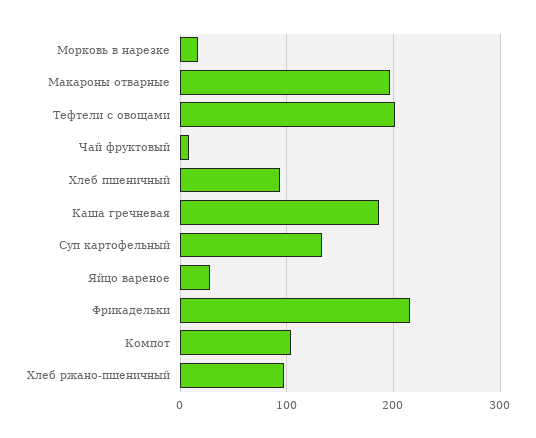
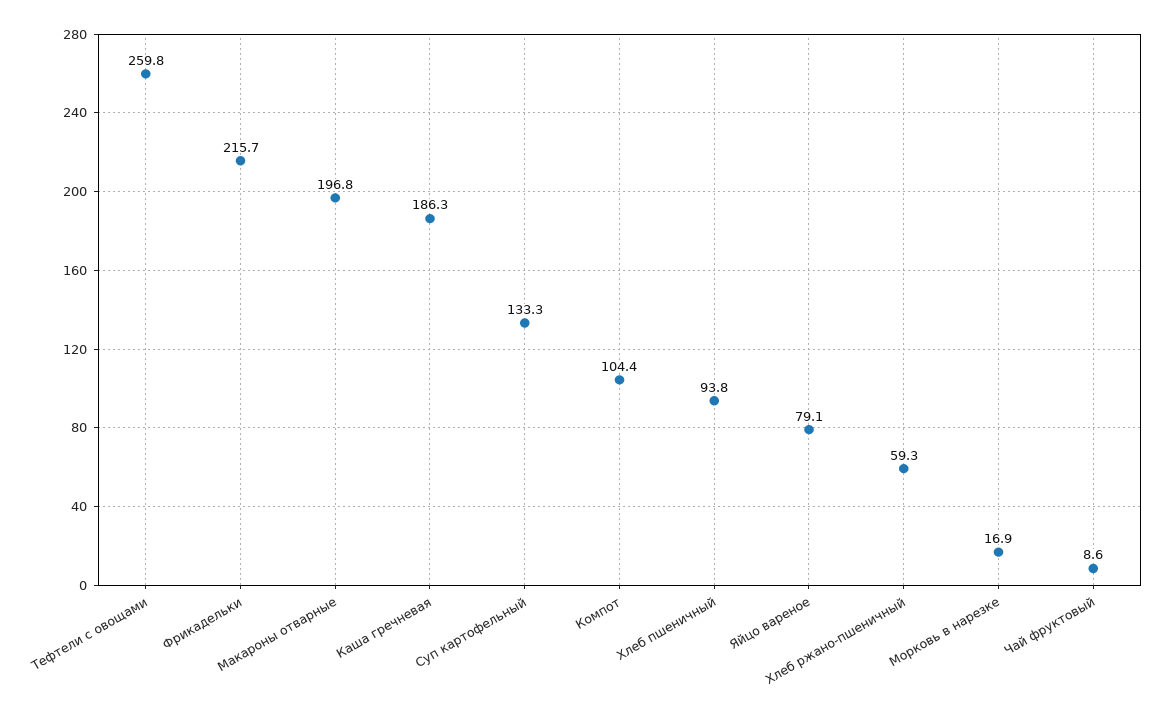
  {
    "Морковь в нарезке": 16.9,
    "Макароны отварные": 196.8,
-   "Тефтели с овощами": 200,
+   "Тефтели с овощами": 259.8,
    "Чай фруктовый": 8.6,
    "Хлеб пшеничный": 93.8,
    "Каша гречневая": 186.3,
    "Суп картофельный": 133.3,
-   "Яйцо вареное": 30,
+   "Яйцо вареное": 79.1,
    "Фрикадельки": 215.7,
    "Компот": 104.4,
-   "Хлеб ржано-пшеничный": 100
+   "Хлеб ржано-пшеничный": 59.3
  }

